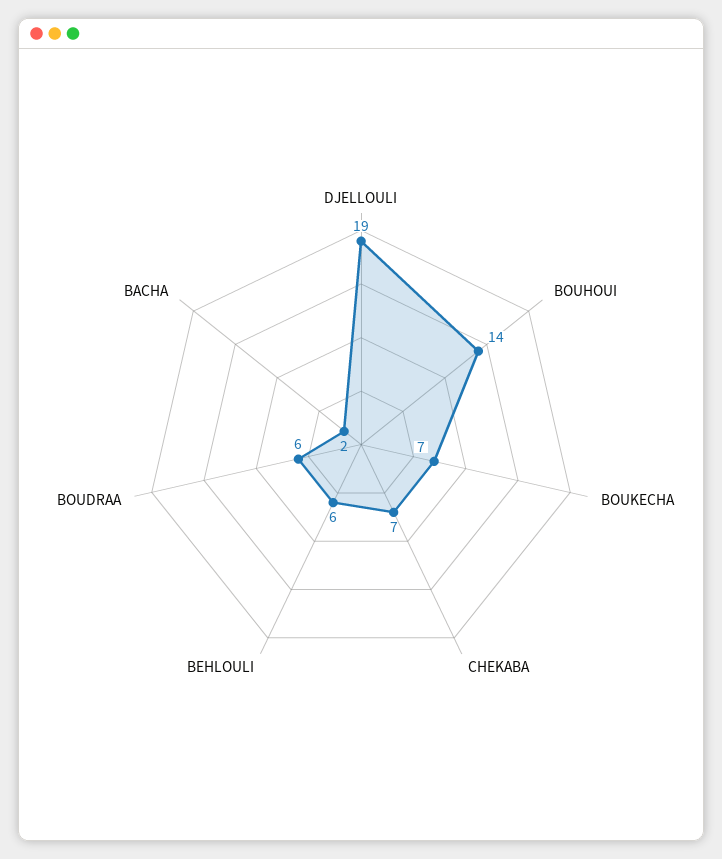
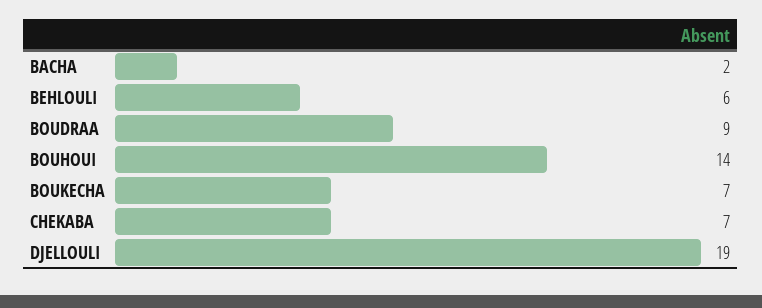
  {
    "DJELLOULI": 19,
    "BOUHOUI": 14,
    "BOUKECHA": 7,
    "CHEKABA": 7,
    "BEHLOULI": 6,
-   "BOUDRAA": 6,
+   "BOUDRAA": 9,
    "BACHA": 2
  }

